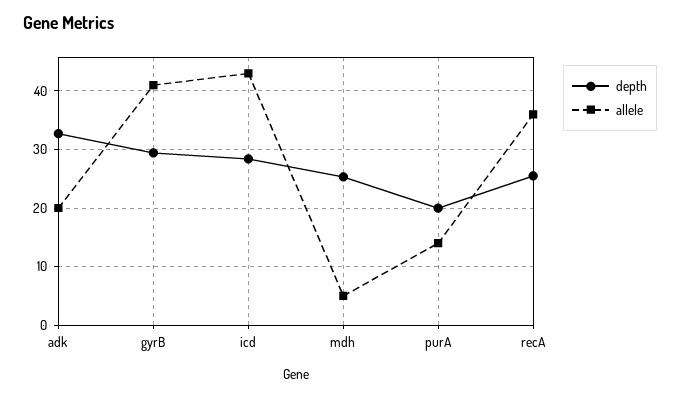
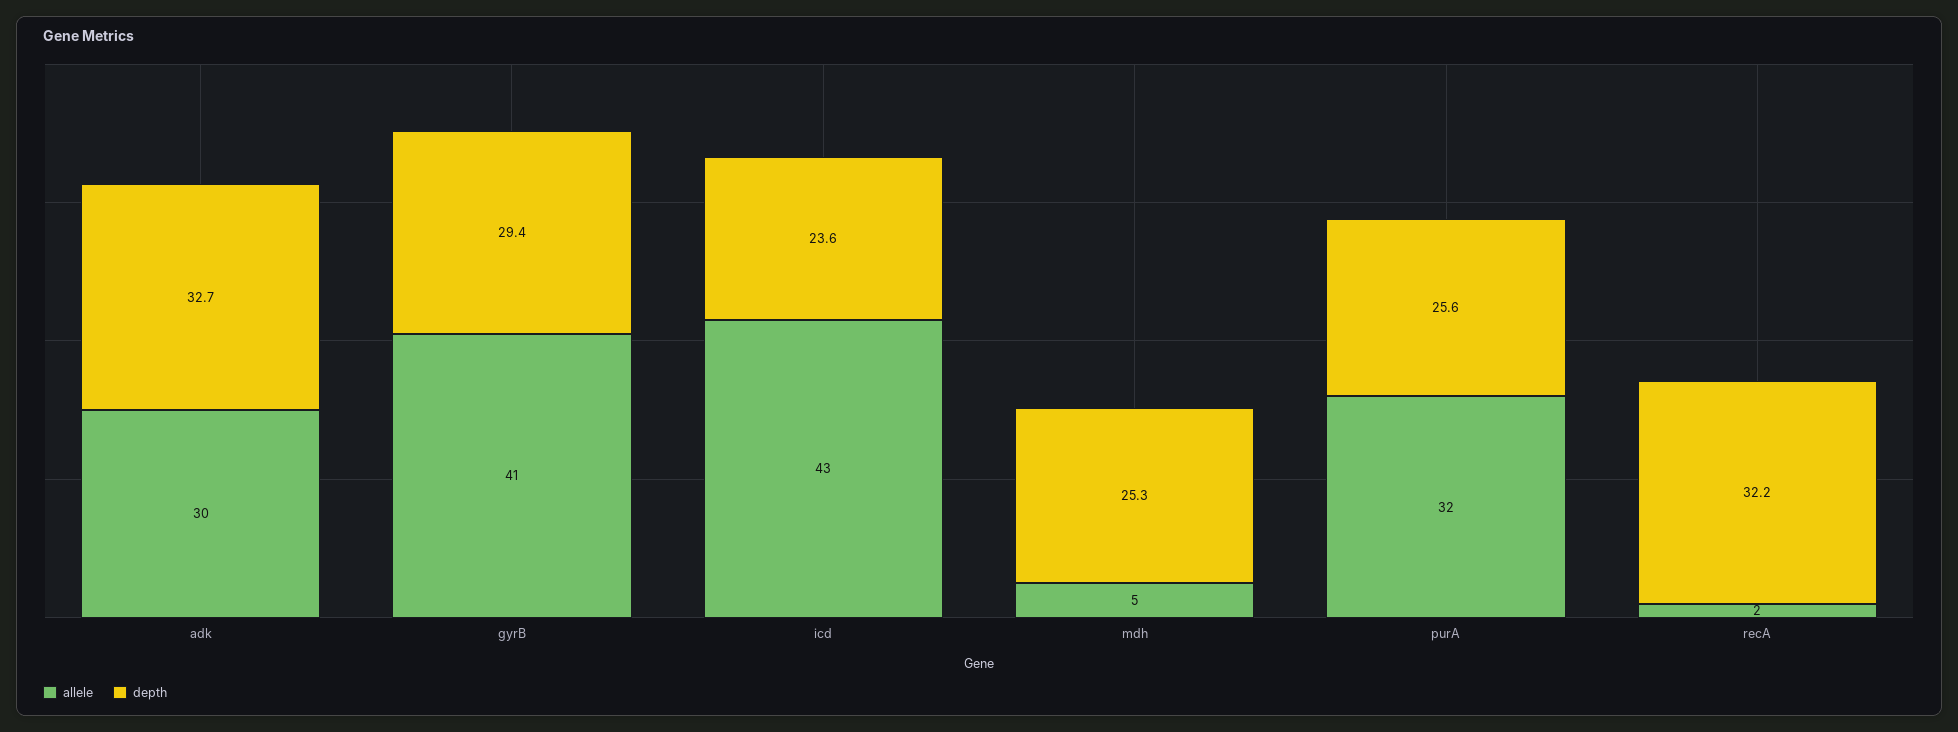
  {
    "depth": {
      "adk": 32.7,
      "gyrB": 29.4,
-     "icd": 28,
+     "icd": 23.6,
      "mdh": 25.3,
-     "purA": 20,
+     "purA": 25.6,
-     "recA": 26
+     "recA": 32.2
    },
    "allele": {
-     "adk": 20,
+     "adk": 30,
      "gyrB": 41,
      "icd": 43,
      "mdh": 5,
-     "purA": 14,
+     "purA": 32,
-     "recA": 36
+     "recA": 2
    }
  }

